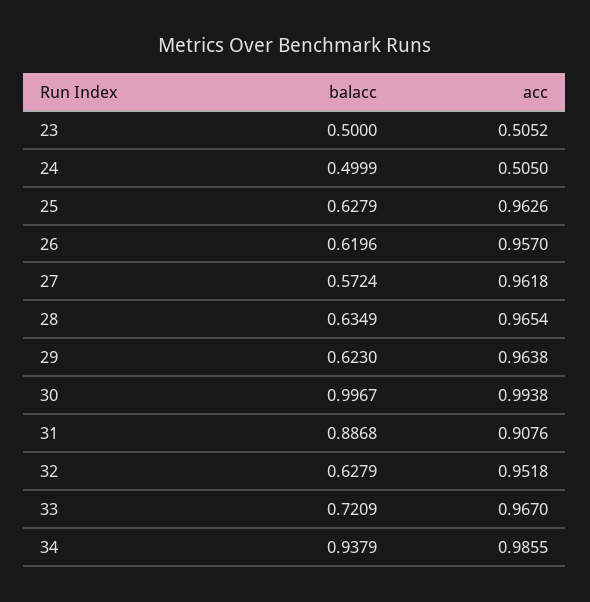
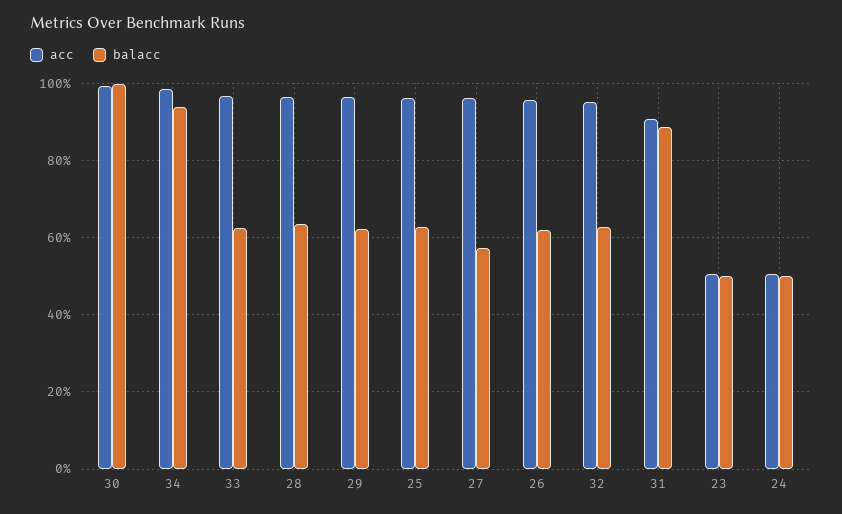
  {
    "balacc": {
      "23": 0.5,
      "24": 0.4999,
      "25": 0.6279,
      "26": 0.6196,
      "27": 0.5724,
      "28": 0.6349,
      "29": 0.623,
      "30": 0.9967,
      "31": 0.8868,
      "32": 0.6279,
-     "33": 0.7209,
+     "33": 0.62,
      "34": 0.9379
    },
    "acc": {
      "23": 0.5052,
      "24": 0.505,
      "25": 0.9626,
      "26": 0.957,
      "27": 0.9618,
      "28": 0.9654,
      "29": 0.9638,
      "30": 0.9938,
      "31": 0.9076,
      "32": 0.9518,
      "33": 0.967,
      "34": 0.9855
    }
  }

